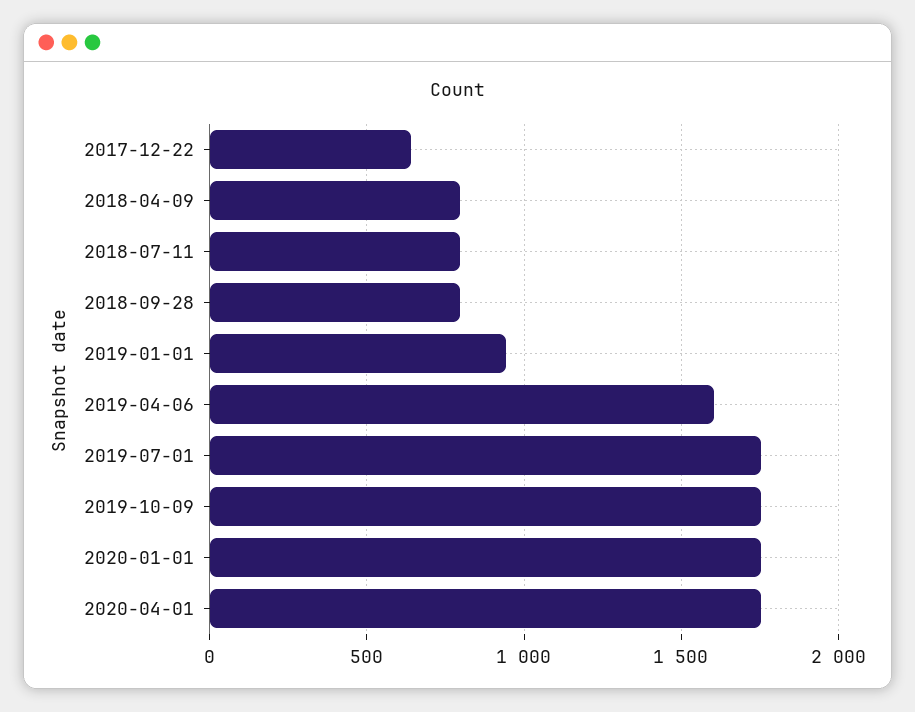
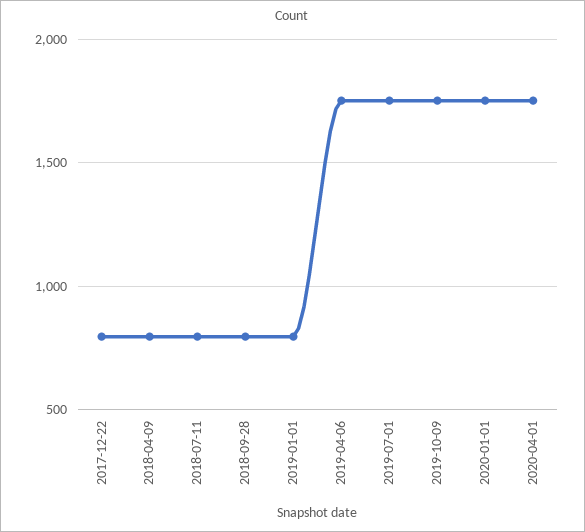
  {
-   "2017-12-22": 650,
+   "2017-12-22": 800,
    "2018-04-09": 800,
    "2018-07-11": 800,
    "2018-09-28": 800,
-   "2019-01-01": 950,
+   "2019-01-01": 800,
-   "2019-04-06": 1600,
+   "2019-04-06": 1750,
    "2019-07-01": 1750,
    "2019-10-09": 1750,
    "2020-01-01": 1750,
    "2020-04-01": 1750
  }

